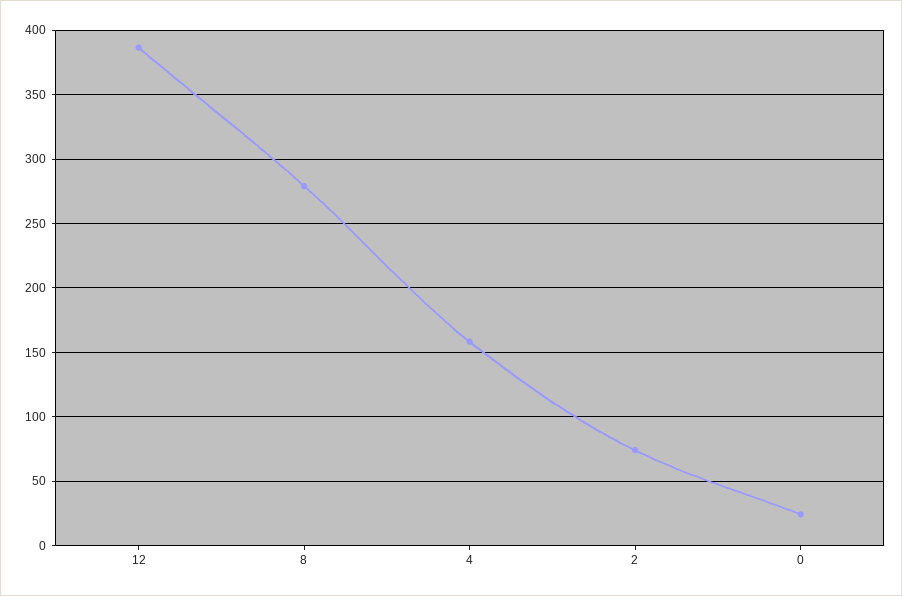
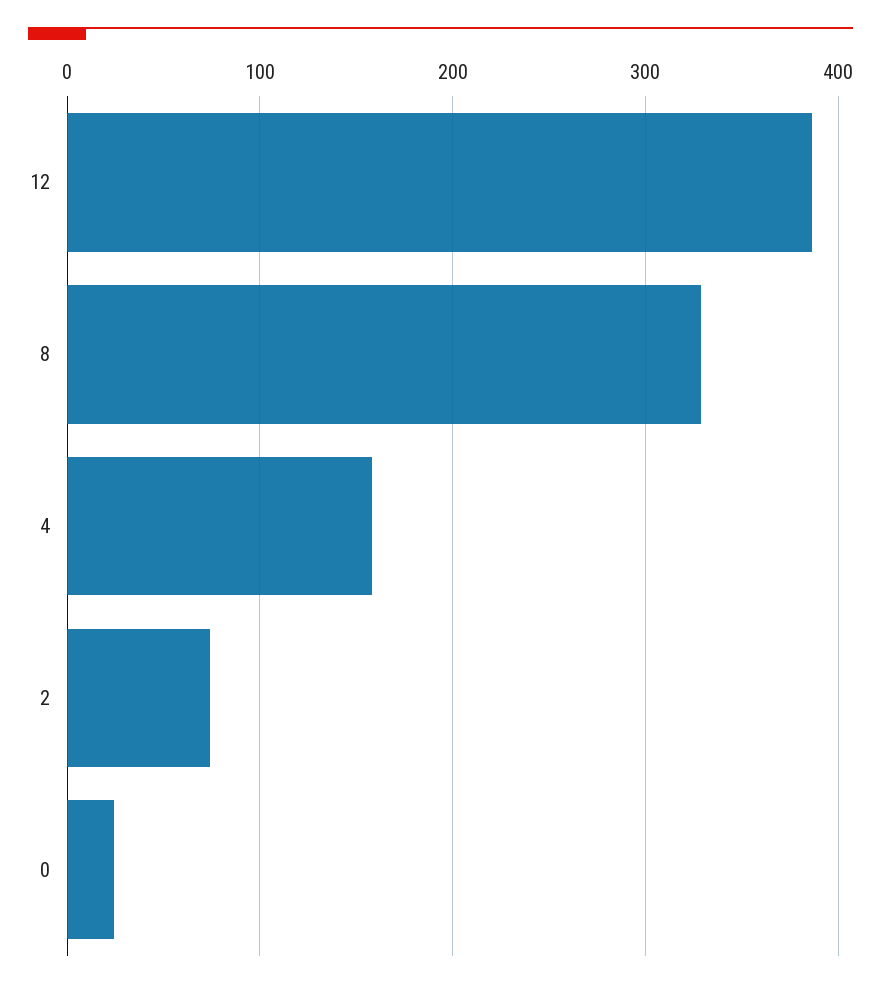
  {
    "12": 385,
-   "8": 280,
+   "8": 330,
    "4": 160,
    "2": 75,
    "0": 25
  }

